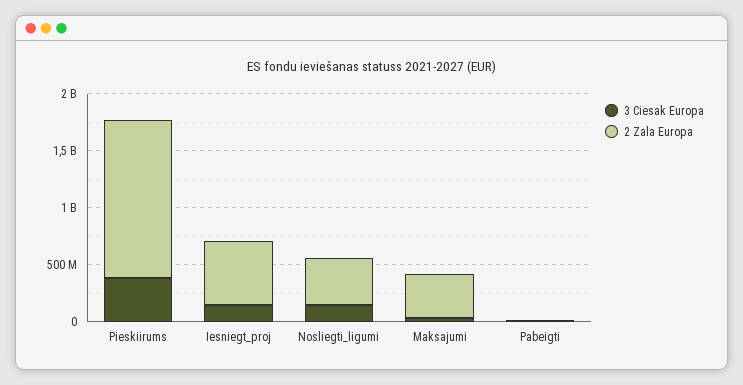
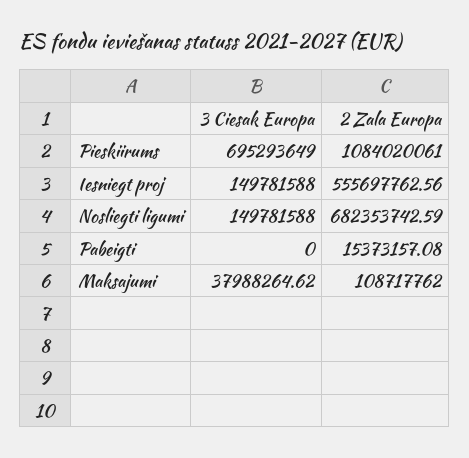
  {
    "3 Ciesak Europa": {
-     "Pieskiirums": 400000000,
+     "Pieskiirums": 695293649,
      "Iesniegt_proj": 149781588,
      "Nosliegti_ligumi": 149781588,
      "Maksajumi": 37988264.62,
      "Pabeigti": 0
    },
    "2 Zala Europa": {
-     "Pieskiirums": 1400000000,
+     "Pieskiirums": 1084020061,
      "Iesniegt_proj": 555697762.56,
-     "Nosliegti_ligumi": 400000000,
+     "Nosliegti_ligumi": 682353742.59,
-     "Maksajumi": 400000000,
+     "Maksajumi": 108717762,
      "Pabeigti": 15373157.08
    }
  }

